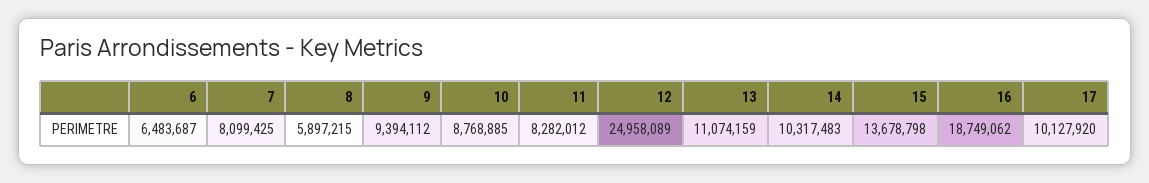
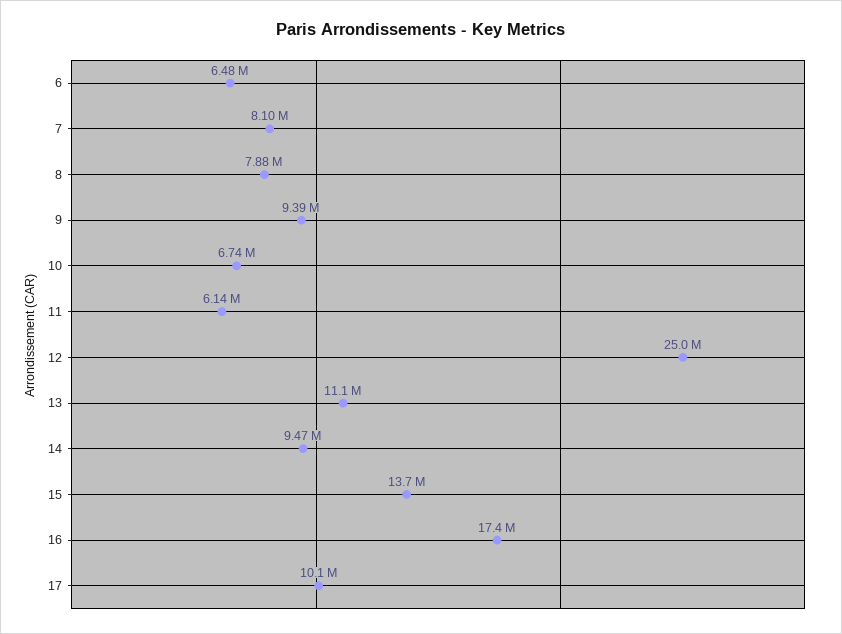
  {
    "6": 6483687,
    "7": 8099425,
-   "8": 5897215,
+   "8": 7880000,
    "9": 9394112,
-   "10": 8768885,
+   "10": 6740000,
-   "11": 8282012,
+   "11": 6140000,
    "12": 24958089,
    "13": 11074159,
-   "14": 10317483,
+   "14": 9470000,
    "15": 13678798,
-   "16": 18749062,
+   "16": 17400000,
    "17": 10127920
  }

